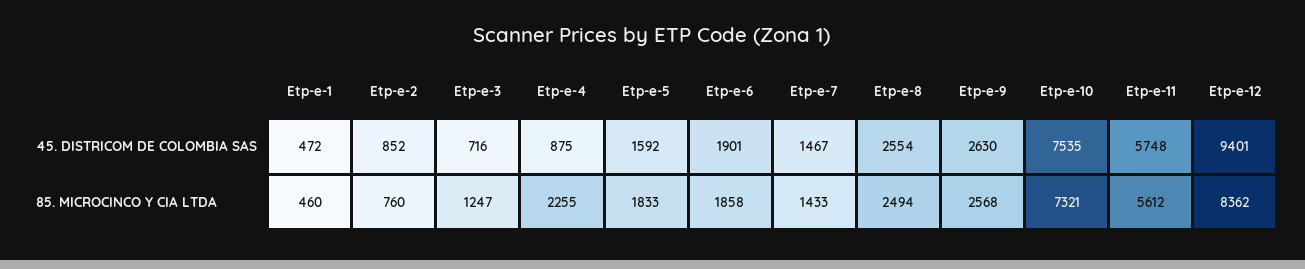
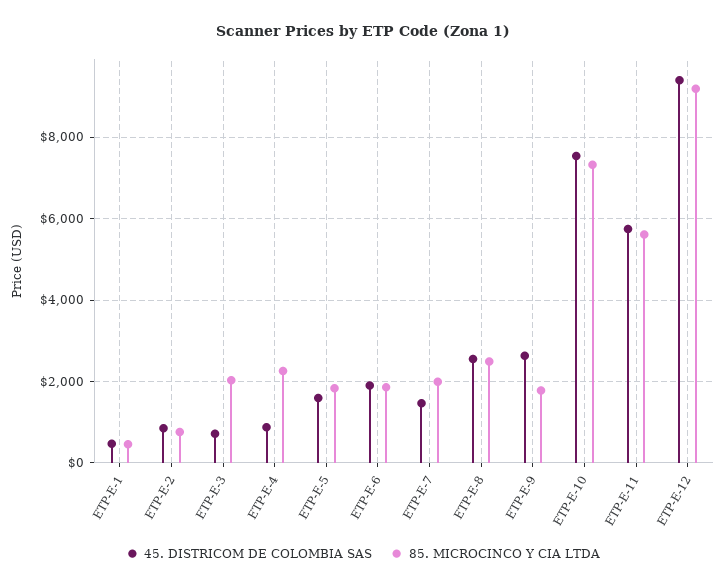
  {
    "45. DISTRICOM DE COLOMBIA SAS": {
      "Etp-e-1": 472,
      "Etp-e-2": 852,
      "Etp-e-3": 716,
      "Etp-e-4": 875,
      "Etp-e-5": 1592,
      "Etp-e-6": 1901,
      "Etp-e-7": 1467,
      "Etp-e-8": 2554,
      "Etp-e-9": 2630,
      "Etp-e-10": 7535,
      "Etp-e-11": 5748,
      "Etp-e-12": 9401
    },
    "85. MICROCINCO Y CIA LTDA": {
      "Etp-e-1": 460,
      "Etp-e-2": 760,
-     "Etp-e-3": 1247,
+     "Etp-e-3": 2000,
      "Etp-e-4": 2255,
      "Etp-e-5": 1833,
      "Etp-e-6": 1858,
-     "Etp-e-7": 1433,
+     "Etp-e-7": 2000,
      "Etp-e-8": 2494,
-     "Etp-e-9": 2568,
+     "Etp-e-9": 1800,
      "Etp-e-10": 7321,
      "Etp-e-11": 5612,
-     "Etp-e-12": 8362
+     "Etp-e-12": 9200
    }
  }

